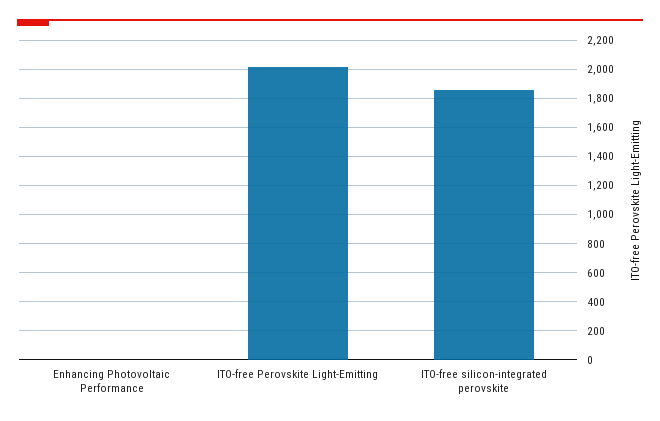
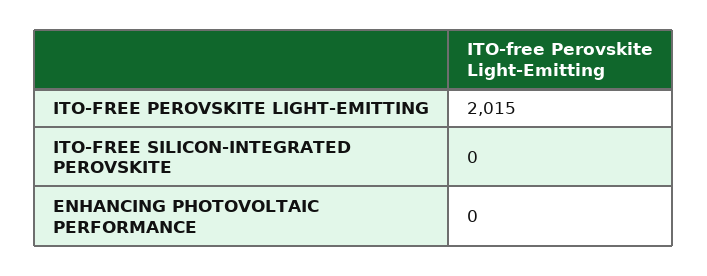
  {
    "Enhancing Photovoltaic Performance": 0,
    "ITO-free Perovskite Light-Emitting": 2015,
-   "ITO-free silicon-integrated perovskite": 1850
+   "ITO-free silicon-integrated perovskite": 0
  }

